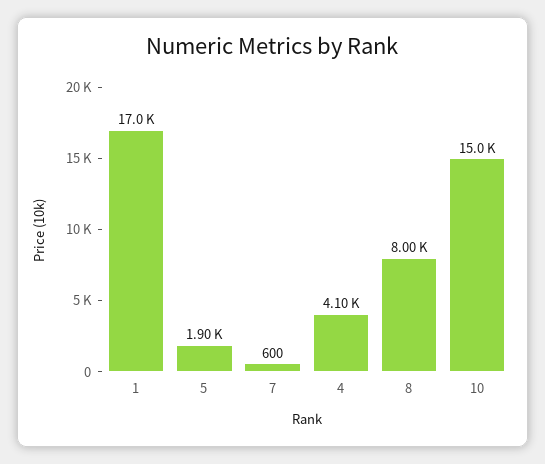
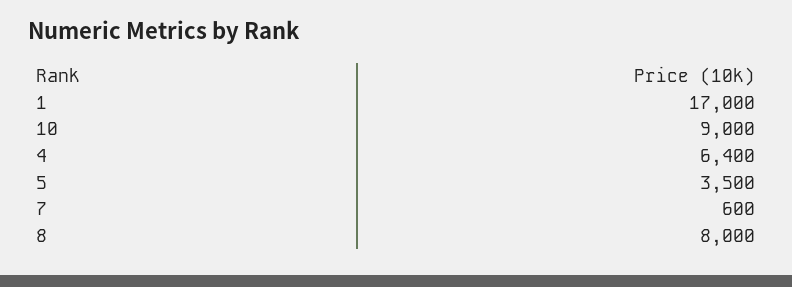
  {
    "1": 17000,
-   "5": 1900,
+   "5": 3500,
    "7": 600,
-   "4": 4100,
+   "4": 6400,
    "8": 8000,
-   "10": 15000
+   "10": 9000
  }

